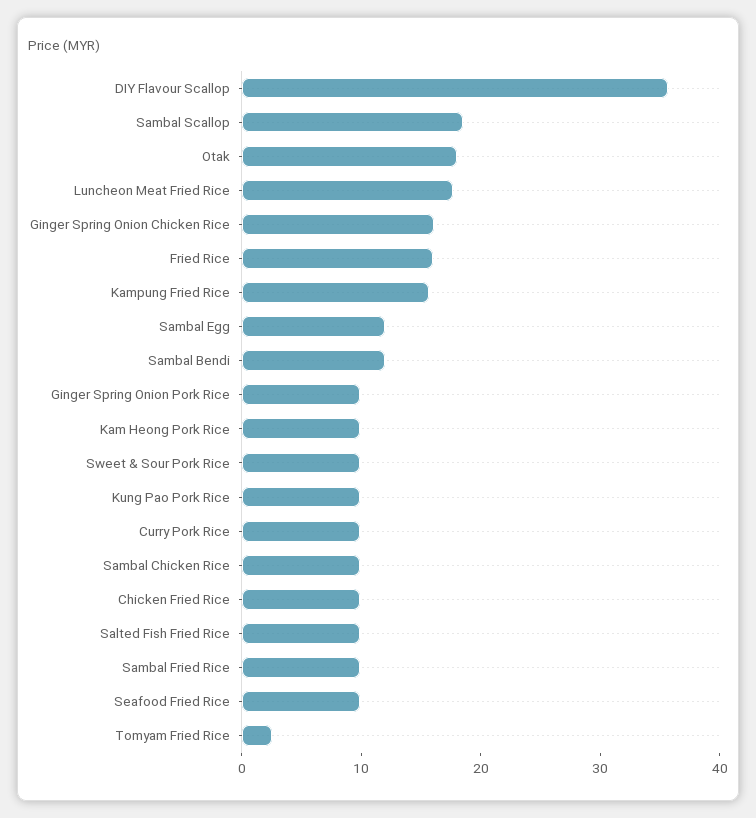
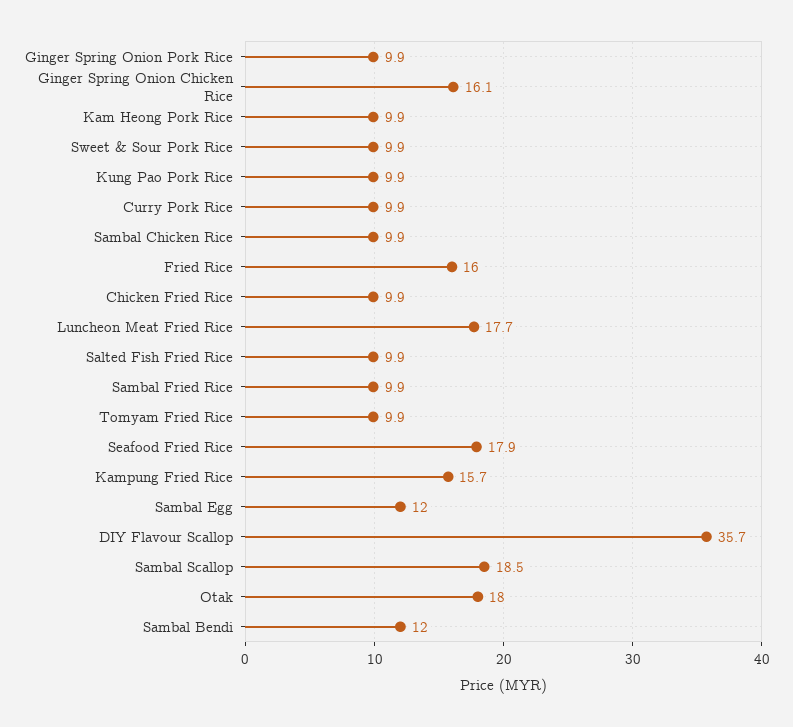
  {
    "DIY Flavour Scallop": 35.7,
    "Sambal Scallop": 18.5,
    "Otak": 18,
    "Luncheon Meat Fried Rice": 17.7,
    "Ginger Spring Onion Chicken Rice": 16.1,
    "Fried Rice": 16,
    "Kampung Fried Rice": 15.7,
    "Sambal Egg": 12,
    "Sambal Bendi": 12,
    "Ginger Spring Onion Pork Rice": 9.9,
    "Kam Heong Pork Rice": 9.9,
    "Sweet & Sour Pork Rice": 9.9,
    "Kung Pao Pork Rice": 9.9,
    "Curry Pork Rice": 9.9,
    "Sambal Chicken Rice": 9.9,
    "Chicken Fried Rice": 9.9,
    "Salted Fish Fried Rice": 9.9,
    "Sambal Fried Rice": 9.9,
-   "Seafood Fried Rice": 10,
+   "Seafood Fried Rice": 17.9,
-   "Tomyam Fried Rice": 2
+   "Tomyam Fried Rice": 9.9
  }

